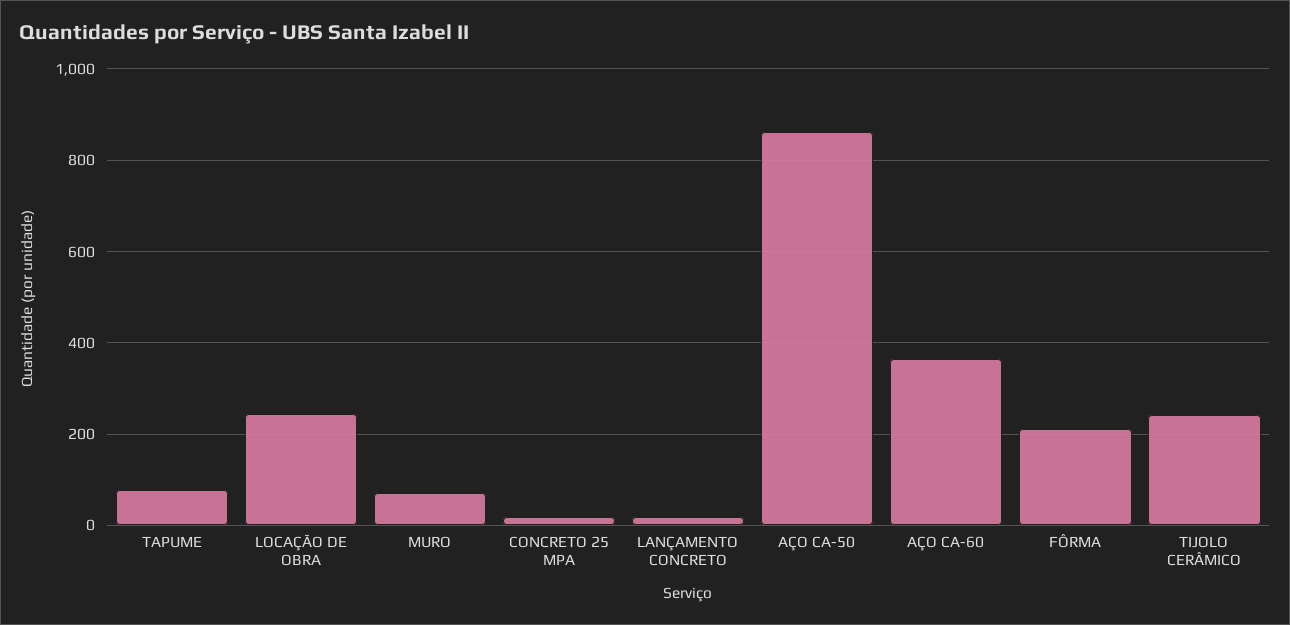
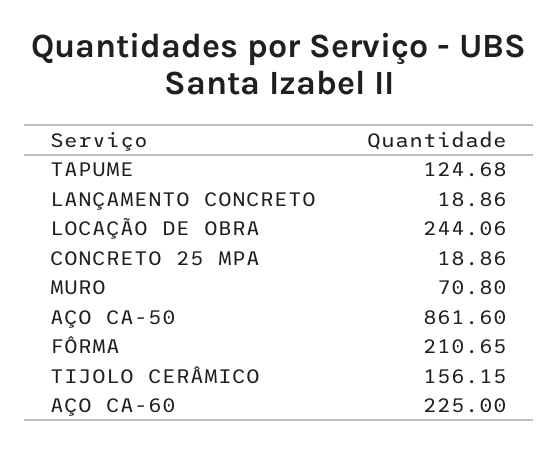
  {
-   "TAPUME": 80,
+   "TAPUME": 124.68,
    "LOCAÇÃO DE OBRA": 244.06,
    "MURO": 70.8,
    "CONCRETO 25 MPA": 18.86,
    "LANÇAMENTO CONCRETO": 18.86,
    "AÇO CA-50": 861.6,
-   "AÇO CA-60": 360,
+   "AÇO CA-60": 225,
    "FÔRMA": 210.65,
-   "TIJOLO CERÂMICO": 240
+   "TIJOLO CERÂMICO": 156.15
  }

